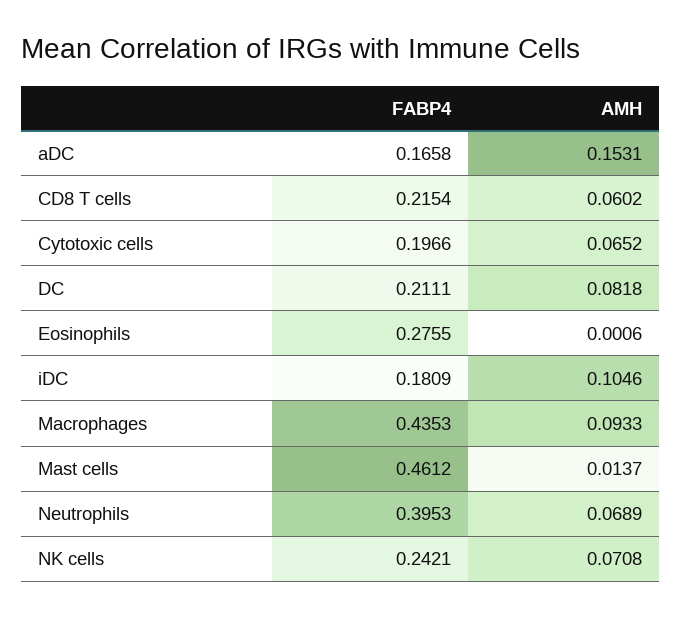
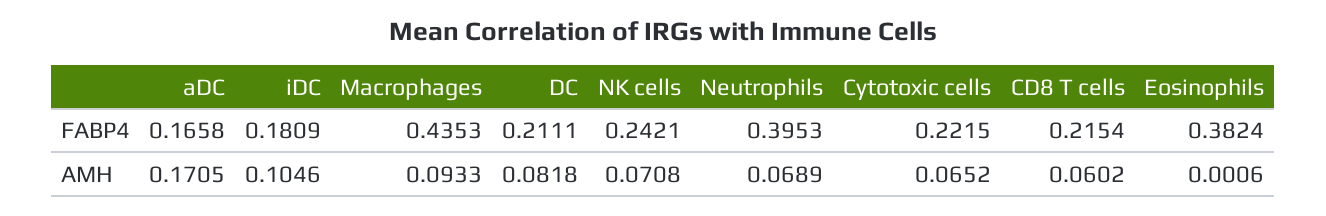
  {
    "FABP4": {
      "aDC": 0.1658,
      "CD8 T cells": 0.2154,
-     "Cytotoxic cells": 0.1966,
+     "Cytotoxic cells": 0.2215,
      "DC": 0.2111,
-     "Eosinophils": 0.2755,
+     "Eosinophils": 0.3824,
      "iDC": 0.1809,
      "Macrophages": 0.4353,
-     "Mast cells": 0.4612,
      "Neutrophils": 0.3953,
      "NK cells": 0.2421
    },
    "AMH": {
-     "aDC": 0.1531,
+     "aDC": 0.1705,
      "CD8 T cells": 0.0602,
      "Cytotoxic cells": 0.0652,
      "DC": 0.0818,
      "Eosinophils": 0.0006,
      "iDC": 0.1046,
      "Macrophages": 0.0933,
-     "Mast cells": 0.0137,
      "Neutrophils": 0.0689,
      "NK cells": 0.0708
    }
  }

